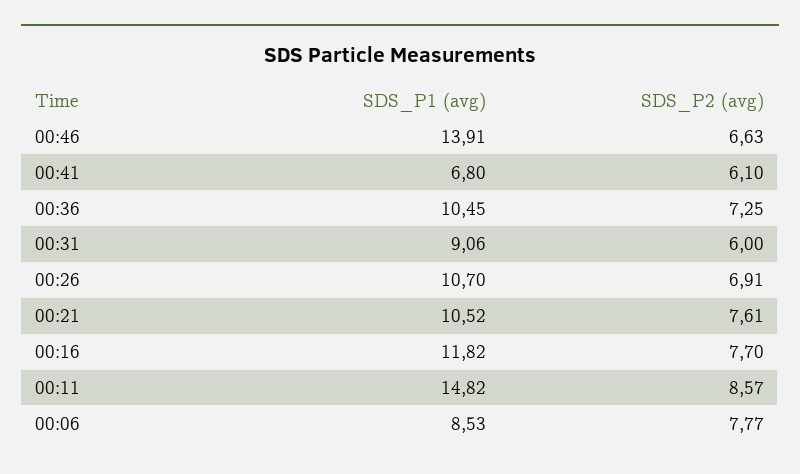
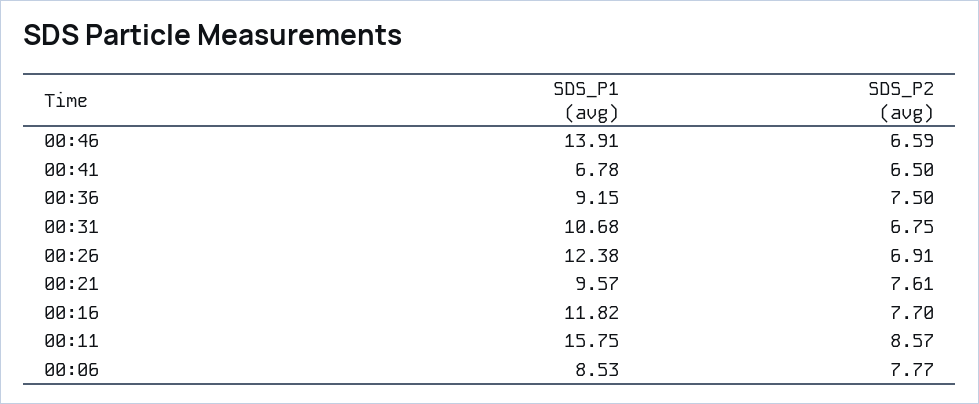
  {
    "SDS_P1 (avg)": {
      "00:46": 13.91,
-     "00:41": 6.8,
+     "00:41": 6.78,
-     "00:36": 10.45,
+     "00:36": 9.15,
-     "00:31": 9.06,
+     "00:31": 10.68,
-     "00:26": 10.7,
+     "00:26": 12.38,
-     "00:21": 10.52,
+     "00:21": 9.57,
      "00:16": 11.82,
-     "00:11": 14.82,
+     "00:11": 15.75,
      "00:06": 8.53
    },
    "SDS_P2 (avg)": {
-     "00:46": 6.63,
+     "00:46": 6.59,
-     "00:41": 6.1,
+     "00:41": 6.5,
-     "00:36": 7.25,
+     "00:36": 7.5,
-     "00:31": 6,
+     "00:31": 6.75,
      "00:26": 6.91,
      "00:21": 7.61,
      "00:16": 7.7,
      "00:11": 8.57,
      "00:06": 7.77
    }
  }

